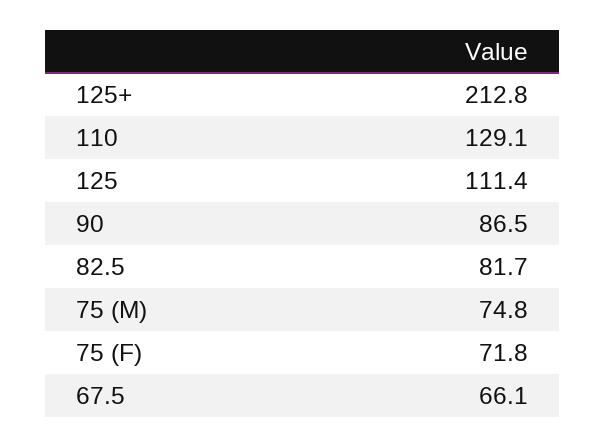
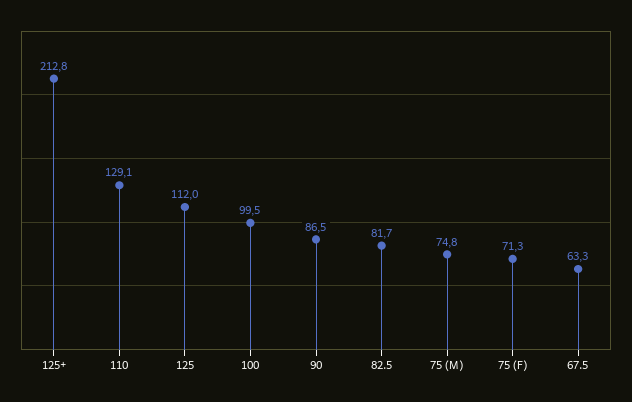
  {
    "125+": 212.8,
    "110": 129.1,
-   "125": 111.4,
+   "125": 112,
    "90": 86.5,
    "82.5": 81.7,
    "75 (M)": 74.8,
-   "75 (F)": 71.8,
+   "75 (F)": 71.3,
-   "67.5": 66.1
+   "67.5": 63.3,
+   "100": 99.5
  }

